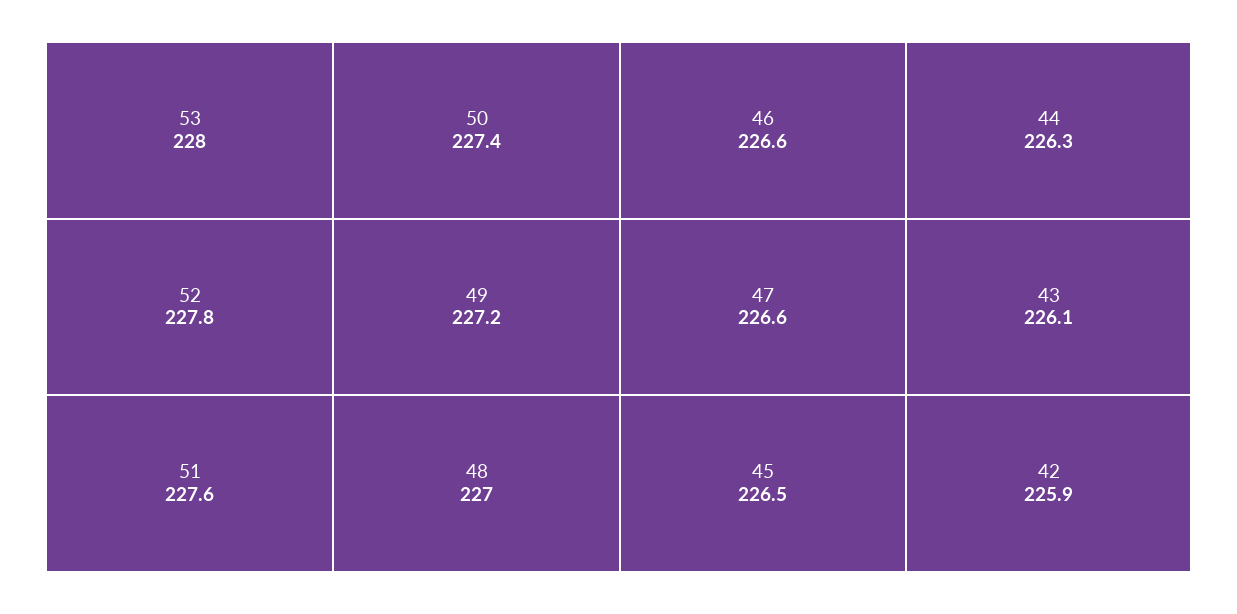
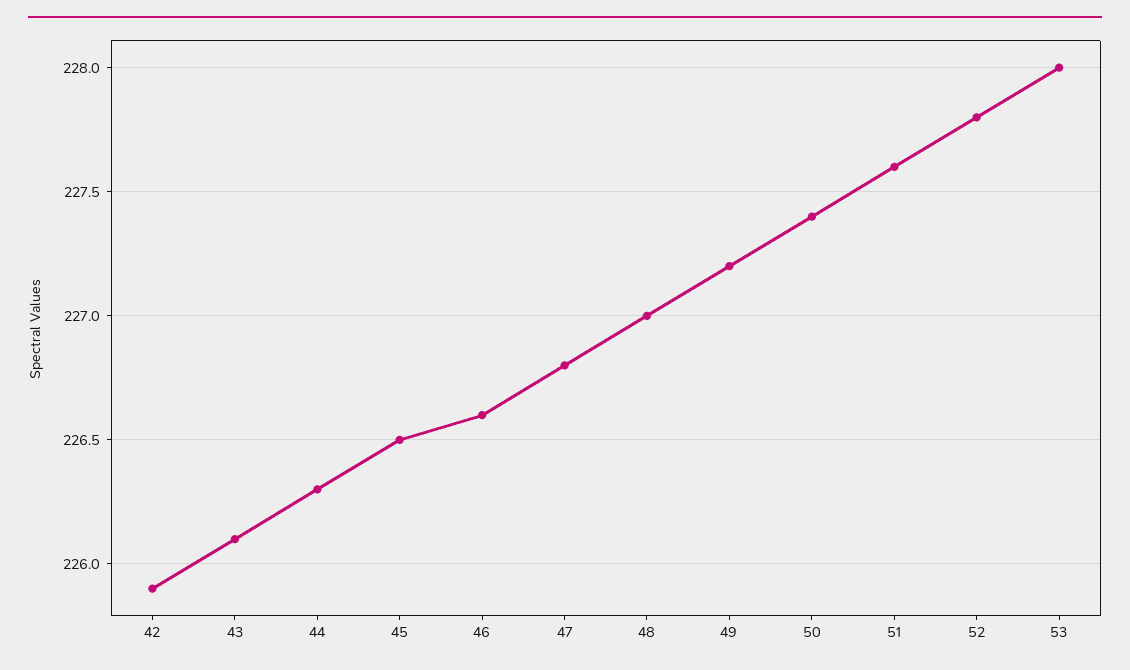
  {
    "53": 228,
    "52": 227.8,
    "51": 227.6,
    "50": 227.4,
    "49": 227.2,
    "48": 227,
    "46": 226.6,
-   "47": 226.6,
+   "47": 226.8,
    "45": 226.5,
    "44": 226.3,
    "43": 226.1,
    "42": 225.9
  }

